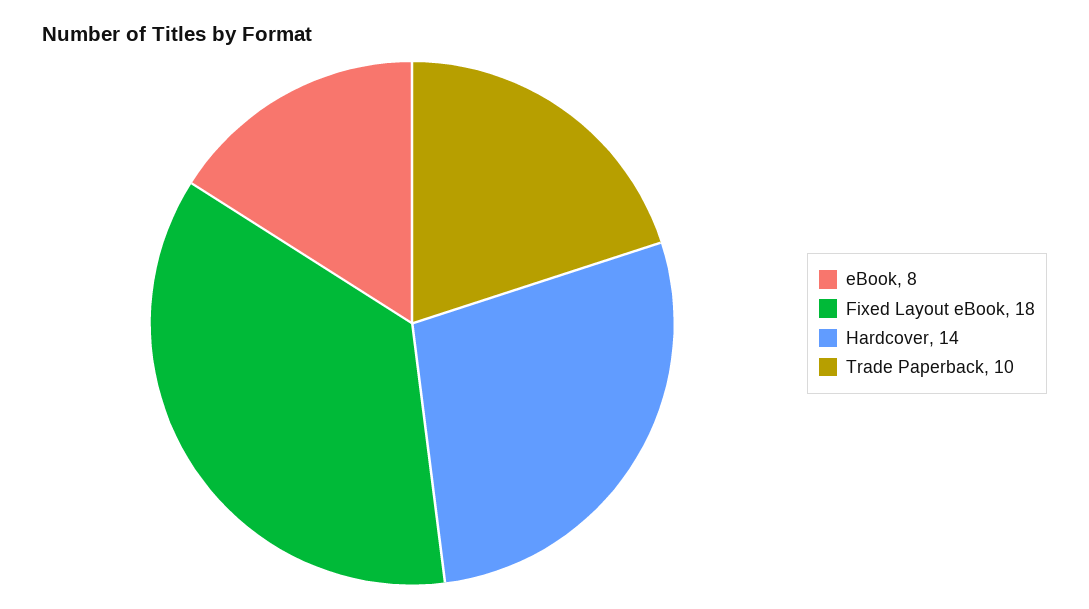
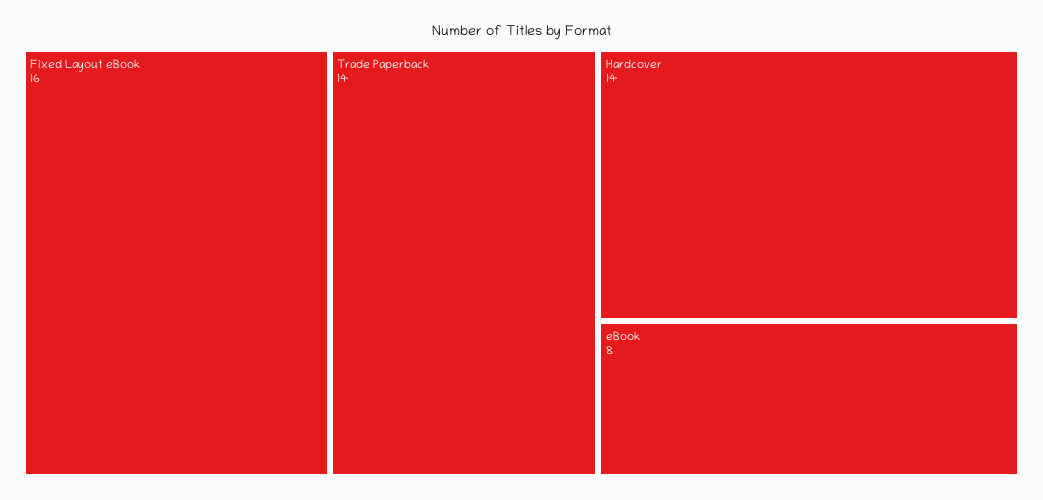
  {
    "eBook": 8,
-   "Fixed Layout eBook": 18,
+   "Fixed Layout eBook": 16,
    "Hardcover": 14,
-   "Trade Paperback": 10
+   "Trade Paperback": 14
  }

